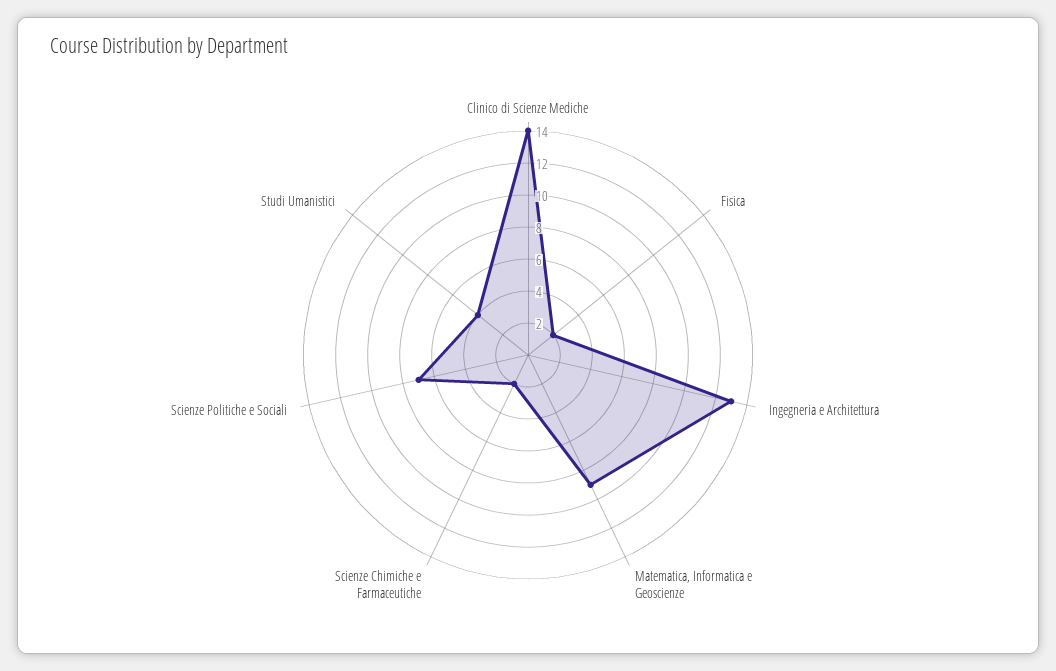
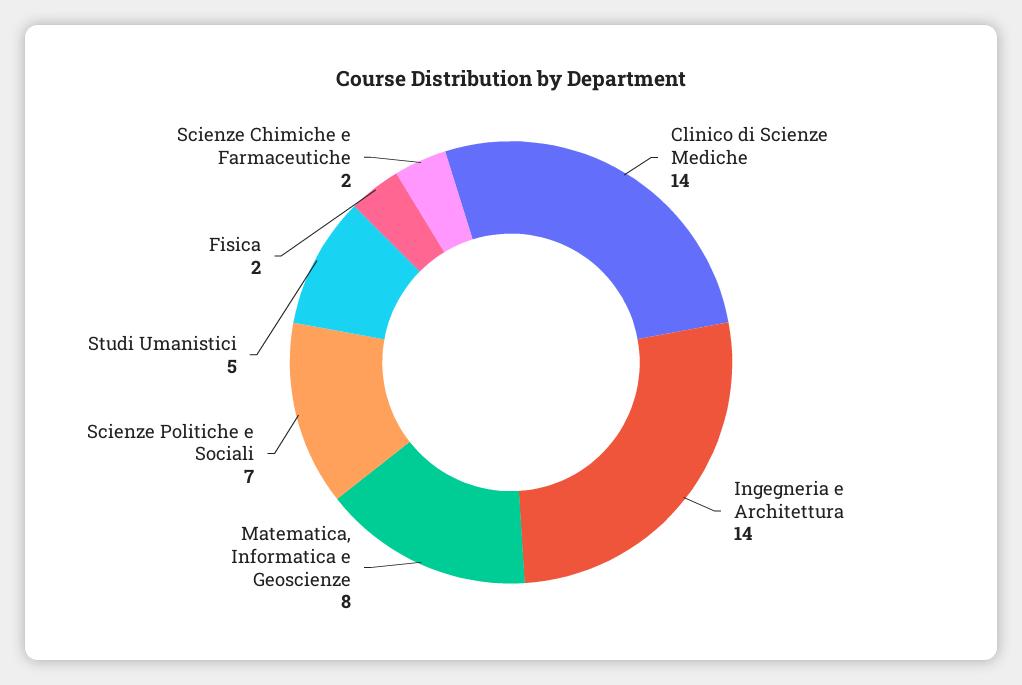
  {
    "Clinico di Scienze Mediche": 14,
    "Fisica": 2,
-   "Ingegneria e Architettura": 13,
+   "Ingegneria e Architettura": 14,
-   "Matematica, Informatica e Geoscienze": 9,
+   "Matematica, Informatica e Geoscienze": 8,
    "Scienze Chimiche e Farmaceutiche": 2,
    "Scienze Politiche e Sociali": 7,
-   "Studi Umanistici": 4
+   "Studi Umanistici": 5
  }

